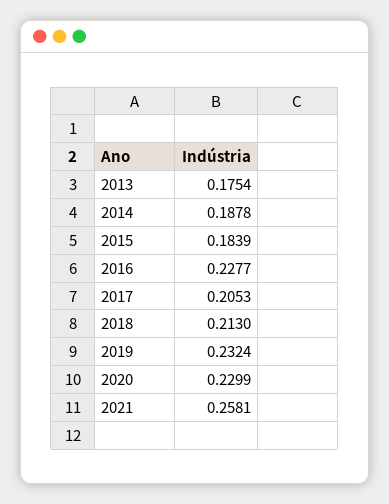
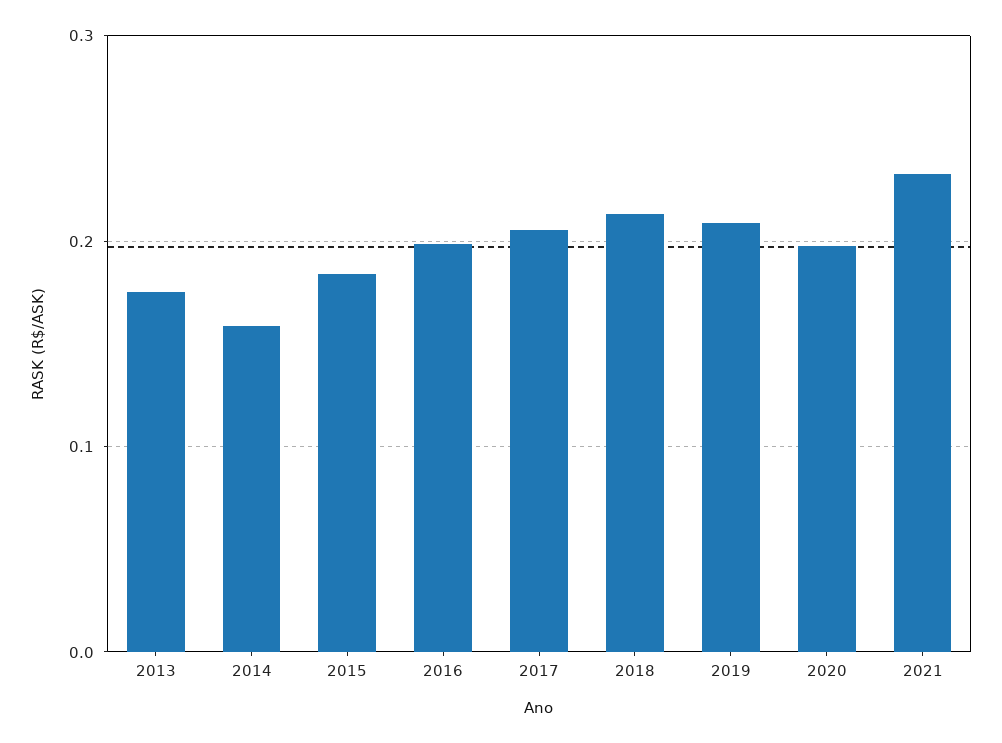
  {
    "2013": 0.1754,
-   "2014": 0.1878,
+   "2014": 0.16,
    "2015": 0.1839,
-   "2016": 0.2277,
+   "2016": 0.2,
    "2017": 0.2053,
    "2018": 0.213,
-   "2019": 0.2324,
+   "2019": 0.21,
-   "2020": 0.2299,
+   "2020": 0.2,
-   "2021": 0.2581
+   "2021": 0.23
  }

